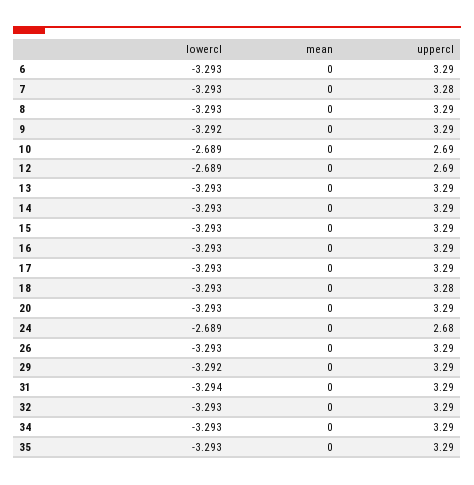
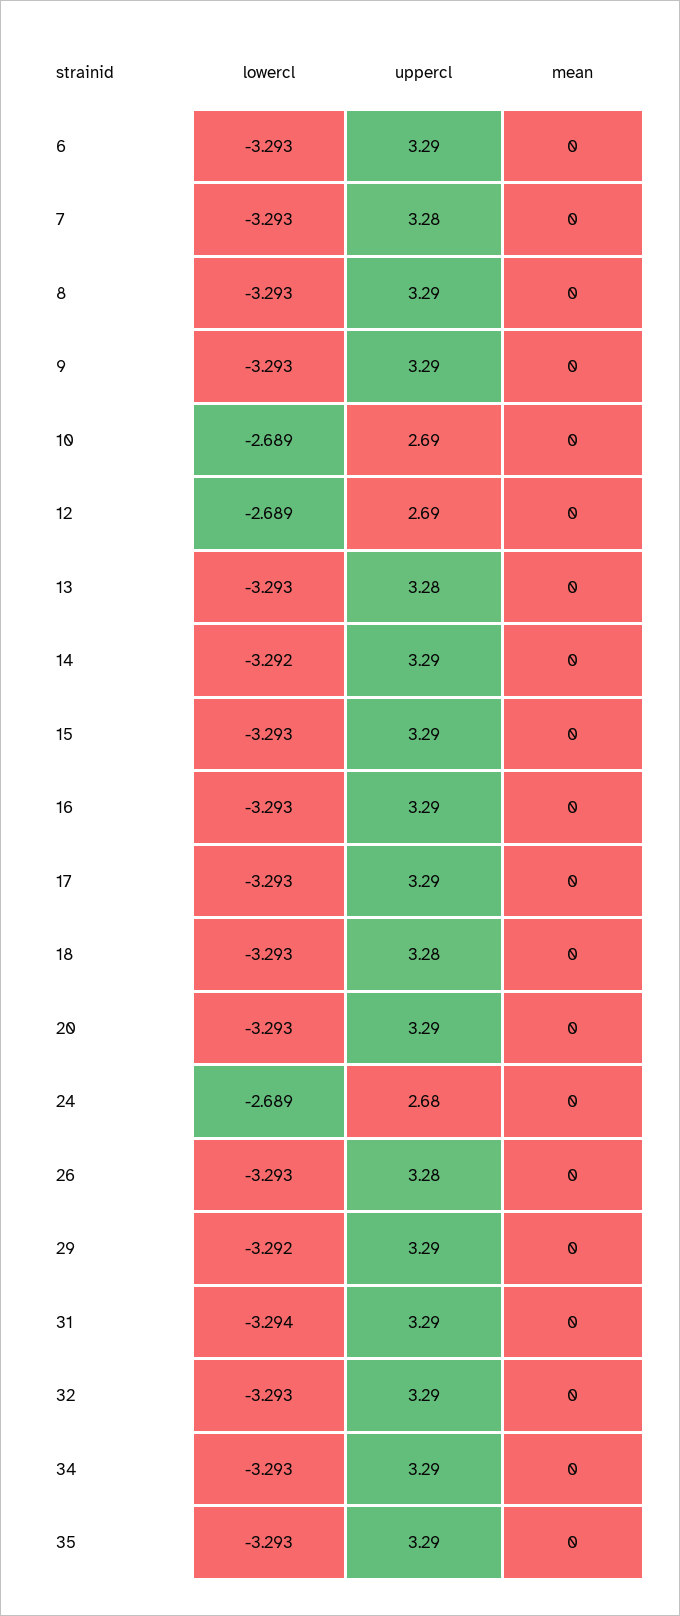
  {
    "lowercl": {
      "6": -3.293,
      "7": -3.293,
      "8": -3.293,
-     "9": -3.292,
+     "9": -3.293,
      "10": -2.689,
      "12": -2.689,
      "13": -3.293,
-     "14": -3.293,
+     "14": -3.292,
      "15": -3.293,
      "16": -3.293,
      "17": -3.293,
      "18": -3.293,
      "20": -3.293,
      "24": -2.689,
      "26": -3.293,
      "29": -3.292,
      "31": -3.294,
      "32": -3.293,
      "34": -3.293,
      "35": -3.293
    },
    "mean": {
      "6": 0,
      "7": 0,
      "8": 0,
      "9": 0,
      "10": 0,
      "12": 0,
      "13": 0,
      "14": 0,
      "15": 0,
      "16": 0,
      "17": 0,
      "18": 0,
      "20": 0,
      "24": 0,
      "26": 0,
      "29": 0,
      "31": 0,
      "32": 0,
      "34": 0,
      "35": 0
    },
    "uppercl": {
      "6": 3.29,
      "7": 3.28,
      "8": 3.29,
      "9": 3.29,
      "10": 2.69,
      "12": 2.69,
-     "13": 3.29,
+     "13": 3.28,
      "14": 3.29,
      "15": 3.29,
      "16": 3.29,
      "17": 3.29,
      "18": 3.28,
      "20": 3.29,
      "24": 2.68,
-     "26": 3.29,
+     "26": 3.28,
      "29": 3.29,
      "31": 3.29,
      "32": 3.29,
      "34": 3.29,
      "35": 3.29
    }
  }

